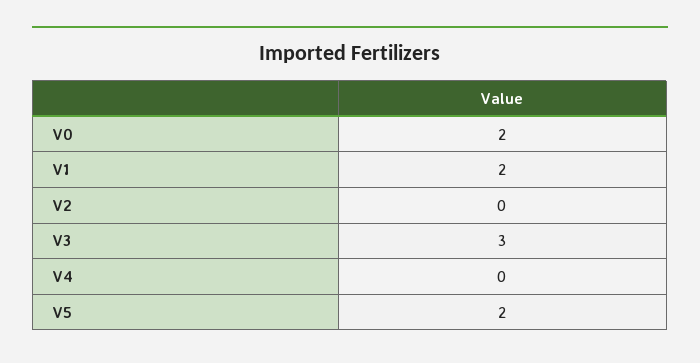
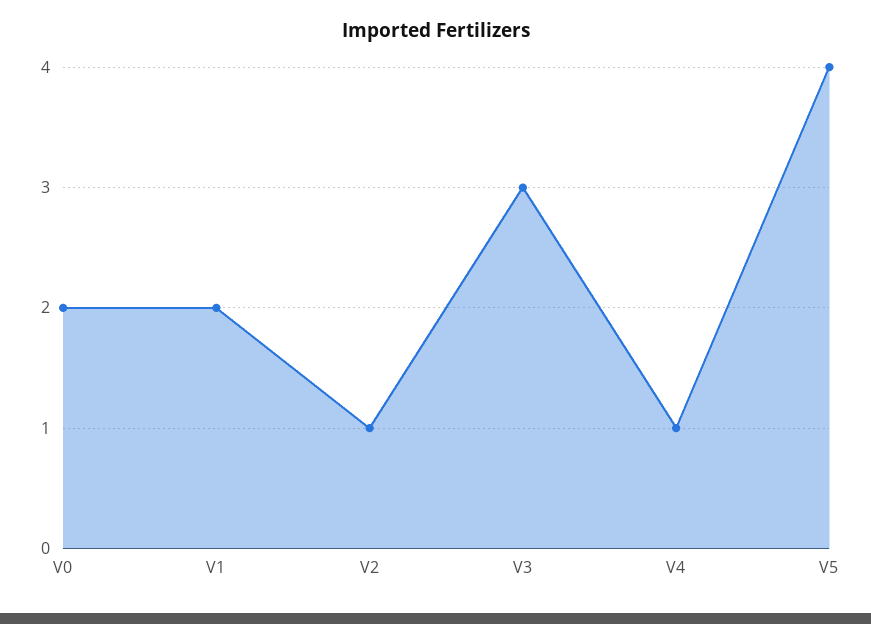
  {
    "V0": 2,
    "V1": 2,
-   "V2": 0,
+   "V2": 1,
    "V3": 3,
-   "V4": 0,
+   "V4": 1,
-   "V5": 2
+   "V5": 4
  }

